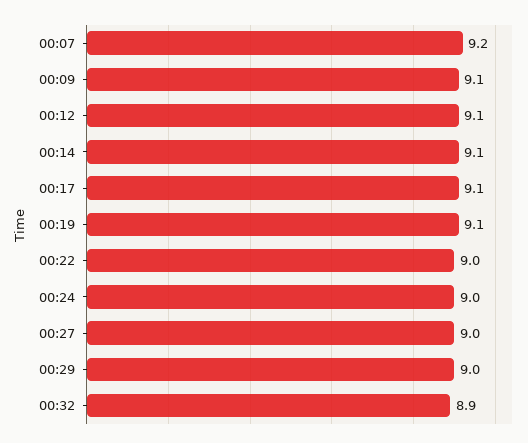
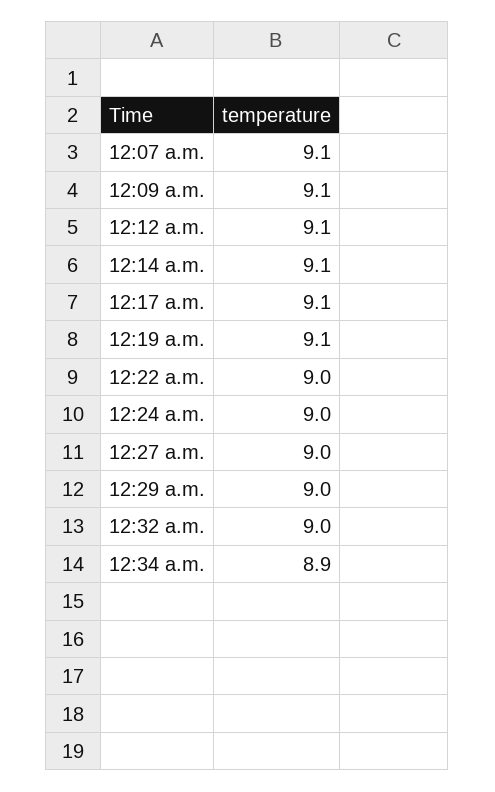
  {
-   "00:07": 9.2,
+   "00:07": 9.1,
    "00:09": 9.1,
    "00:12": 9.1,
    "00:14": 9.1,
    "00:17": 9.1,
    "00:19": 9.1,
    "00:22": 9,
    "00:24": 9,
    "00:27": 9,
    "00:29": 9,
-   "00:32": 8.9
+   "00:32": 9,
+   "12:34 a.m.": 8.9
  }

